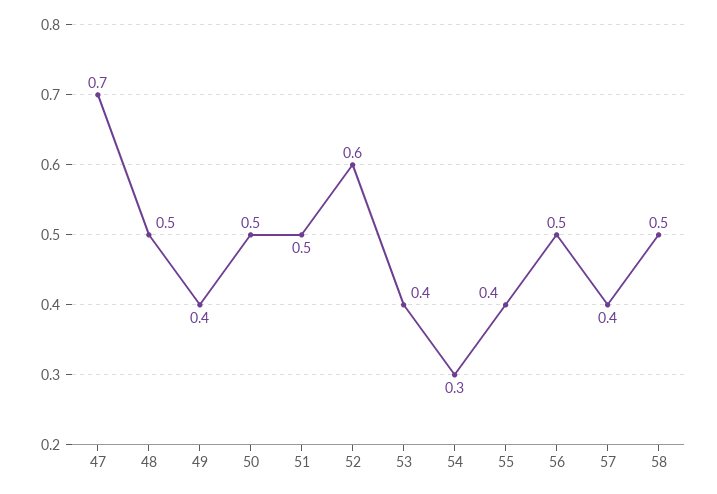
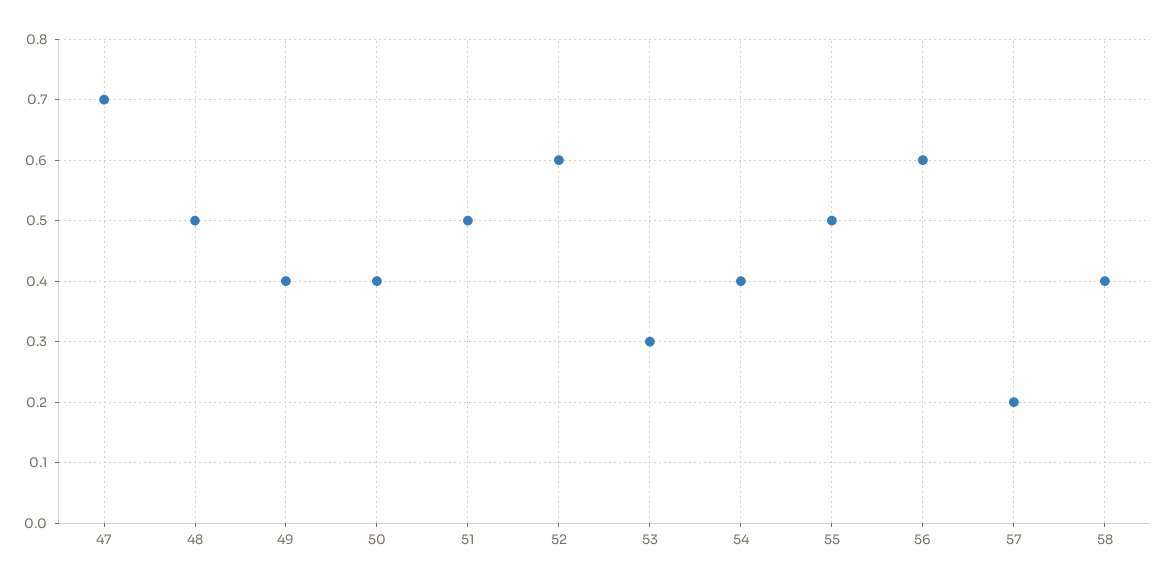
  {
    "47": 0.7,
    "48": 0.5,
    "49": 0.4,
-   "50": 0.5,
+   "50": 0.4,
    "51": 0.5,
    "52": 0.6,
-   "53": 0.4,
+   "53": 0.3,
-   "54": 0.3,
+   "54": 0.4,
-   "55": 0.4,
+   "55": 0.5,
-   "56": 0.5,
+   "56": 0.6,
-   "57": 0.4,
+   "57": 0.2,
-   "58": 0.5
+   "58": 0.4
  }

